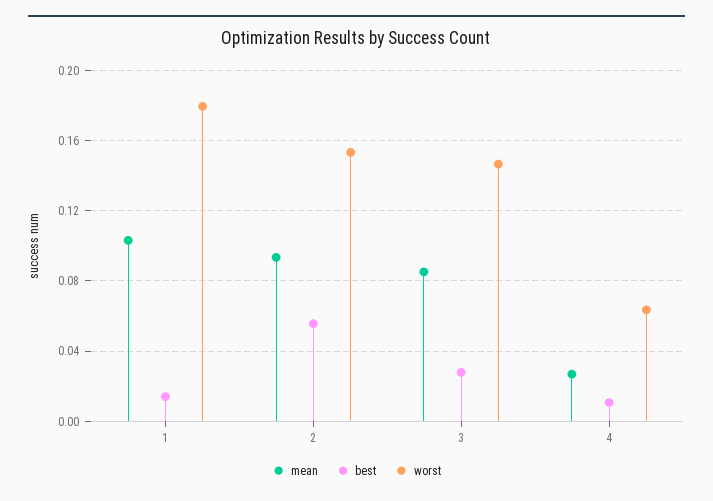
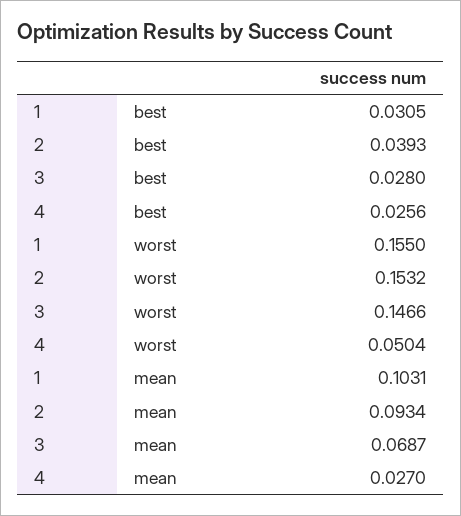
  {
    "mean": {
      "1": 0.1031,
      "2": 0.0934,
-     "3": 0.085,
+     "3": 0.0687,
      "4": 0.027
    },
    "best": {
-     "1": 0.015,
+     "1": 0.0305,
-     "2": 0.055,
+     "2": 0.0393,
      "3": 0.028,
-     "4": 0.01
+     "4": 0.0256
    },
    "worst": {
-     "1": 0.18,
+     "1": 0.155,
      "2": 0.1532,
      "3": 0.1466,
-     "4": 0.065
+     "4": 0.0504
    }
  }

